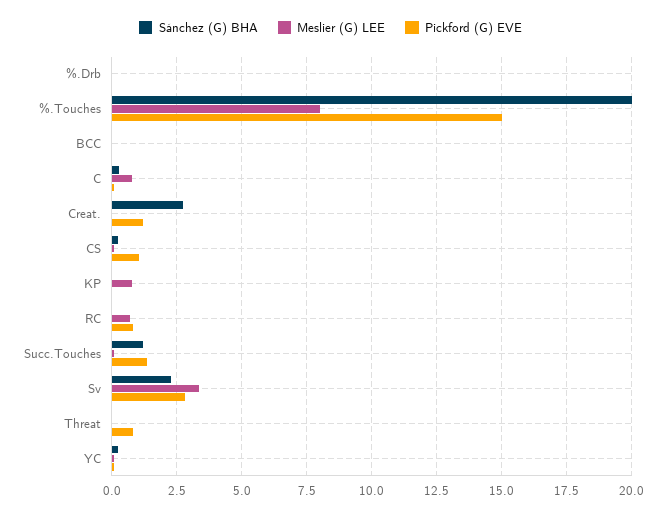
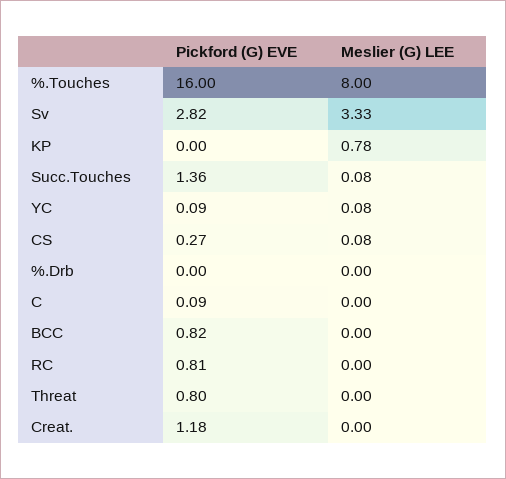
  {
-   "Sánchez (G) BHA": {
-     "%.Drb": 0,
-     "%.Touches": 20,
-     "BCC": 0,
-     "C": 0.25,
-     "Creat.": 2.75,
-     "CS": 0.25,
-     "KP": 0,
-     "RC": 0,
-     "Succ.Touches": 1.25,
-     "Sv": 2.25,
-     "Threat": 0,
-     "YC": 0.25
-   },
    "Meslier (G) LEE": {
      "%.Drb": 0,
      "%.Touches": 8,
      "BCC": 0,
-     "C": 0.75,
+     "C": 0,
      "Creat.": 0,
      "CS": 0.08,
      "KP": 0.78,
-     "RC": 0.75,
+     "RC": 0,
      "Succ.Touches": 0.08,
      "Sv": 3.33,
      "Threat": 0,
      "YC": 0.08
    },
    "Pickford (G) EVE": {
      "%.Drb": 0,
-     "%.Touches": 15,
+     "%.Touches": 16,
-     "BCC": 0,
+     "BCC": 0.82,
      "C": 0.09,
      "Creat.": 1.18,
-     "CS": 1,
+     "CS": 0.27,
      "KP": 0,
      "RC": 0.81,
      "Succ.Touches": 1.36,
      "Sv": 2.82,
      "Threat": 0.8,
      "YC": 0.09
    }
  }

